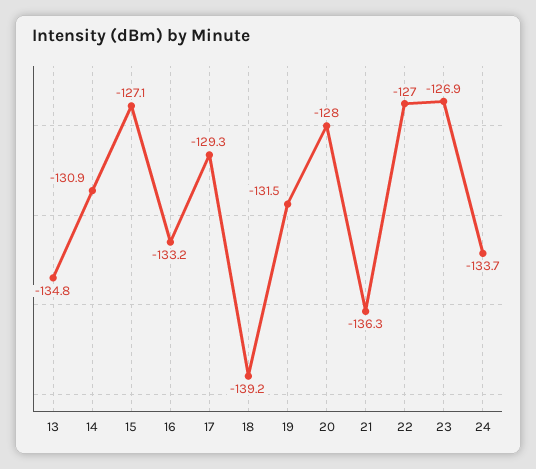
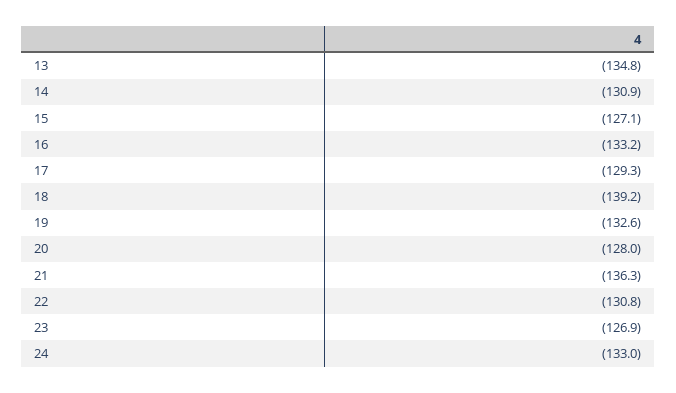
  {
    "13": -134.8,
    "14": -130.9,
    "15": -127.1,
    "16": -133.2,
    "17": -129.3,
    "18": -139.2,
-   "19": -131.5,
+   "19": -132.6,
    "20": -128,
    "21": -136.3,
-   "22": -127,
+   "22": -130.8,
    "23": -126.9,
-   "24": -133.7
+   "24": -133
  }

